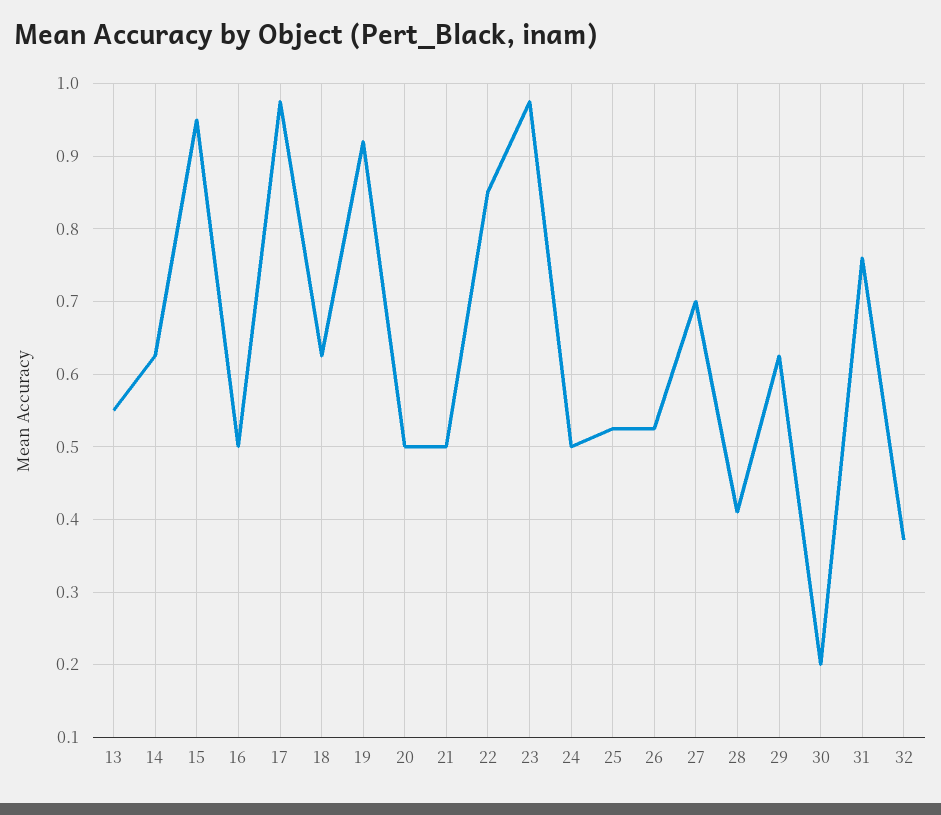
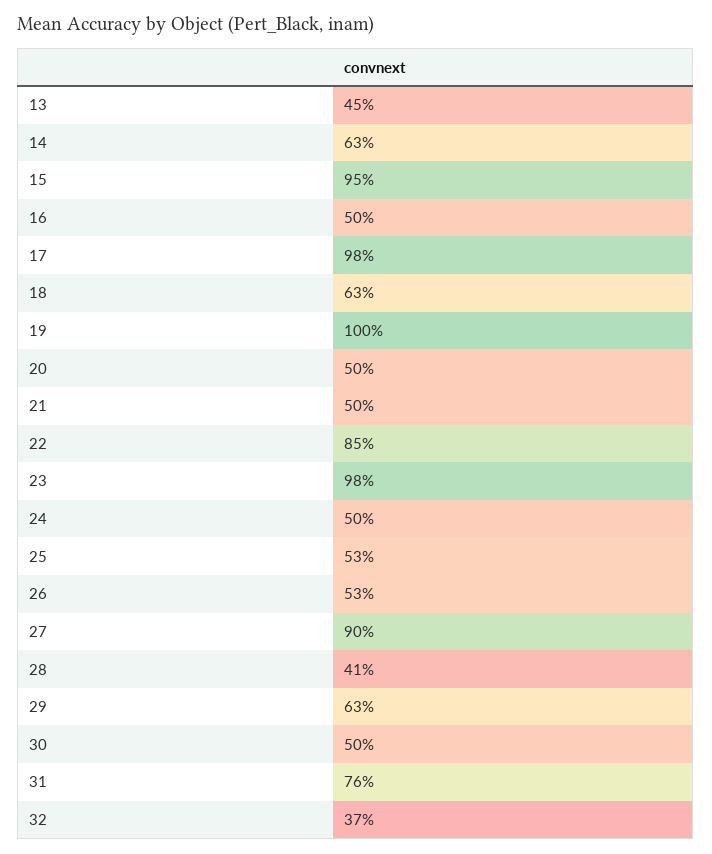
  {
-   "13": 0.55,
+   "13": 0.45,
    "14": 0.63,
    "15": 0.95,
    "16": 0.5,
    "17": 0.98,
    "18": 0.63,
-   "19": 0.92,
+   "19": 1,
    "20": 0.5,
    "21": 0.5,
    "22": 0.85,
    "23": 0.98,
    "24": 0.5,
    "25": 0.53,
    "26": 0.53,
-   "27": 0.7,
+   "27": 0.9,
    "28": 0.41,
    "29": 0.63,
-   "30": 0.2,
+   "30": 0.5,
    "31": 0.76,
    "32": 0.37
  }

